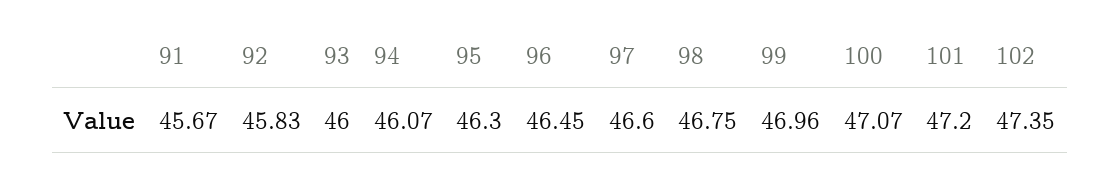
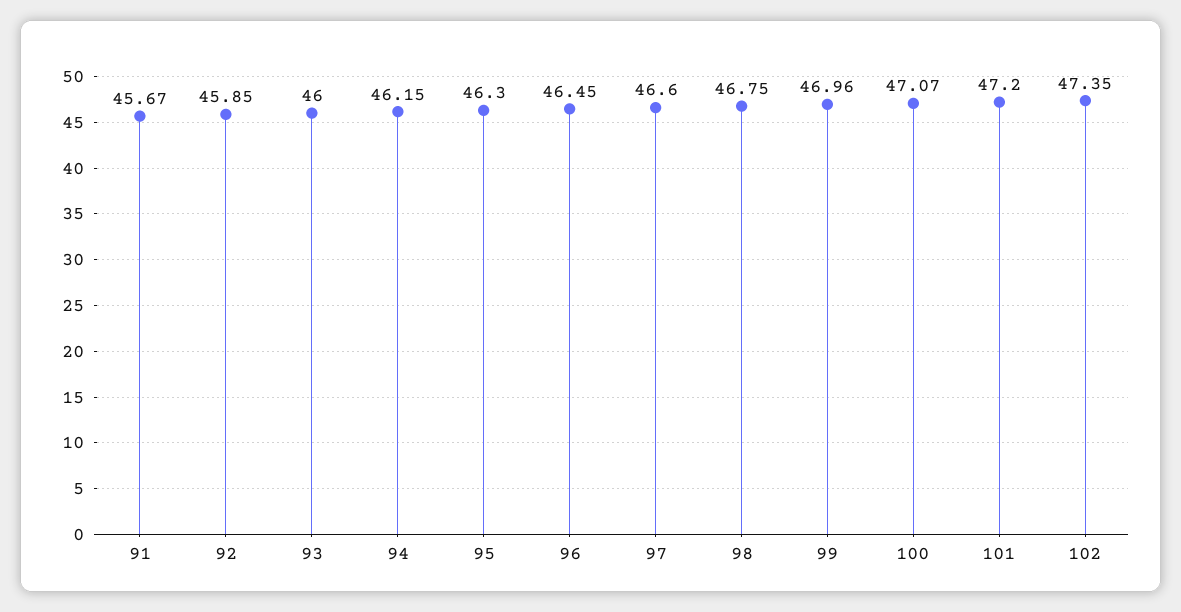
  {
    "91": 45.67,
-   "92": 45.83,
+   "92": 45.85,
    "93": 46,
-   "94": 46.07,
+   "94": 46.15,
    "95": 46.3,
    "96": 46.45,
    "97": 46.6,
    "98": 46.75,
    "99": 46.96,
    "100": 47.07,
    "101": 47.2,
    "102": 47.35
  }

